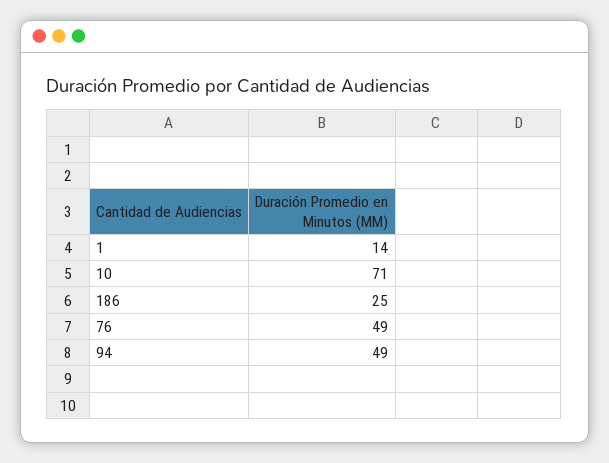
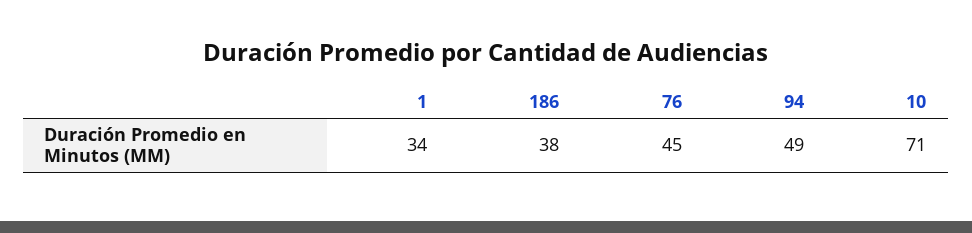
  {
-   "1": 14,
+   "1": 34,
    "10": 71,
-   "186": 25,
+   "186": 38,
-   "76": 49,
+   "76": 45,
    "94": 49
  }

